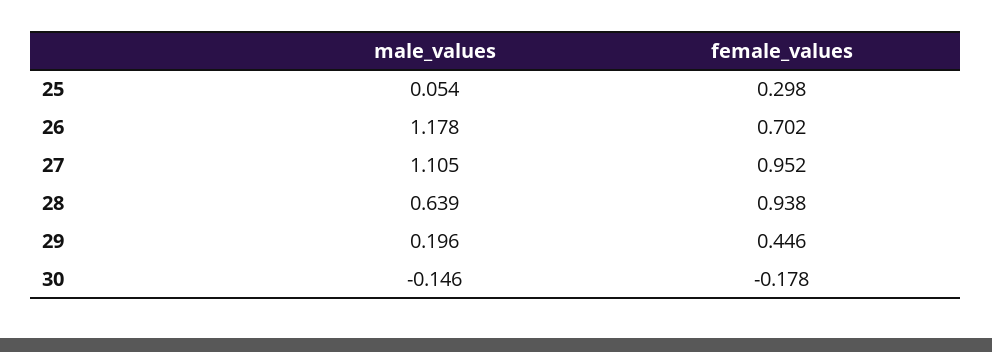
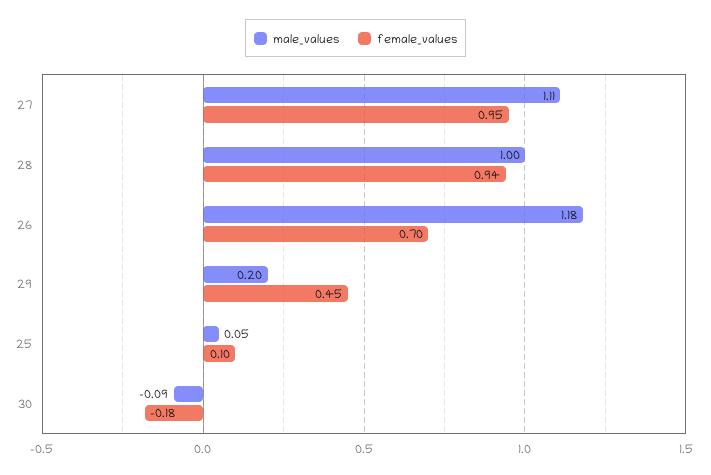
  {
    "male_values": {
      "25": 0.054,
      "26": 1.178,
      "27": 1.105,
-     "28": 0.639,
+     "28": 1,
      "29": 0.196,
-     "30": -0.146
+     "30": -0.09
    },
    "female_values": {
-     "25": 0.298,
+     "25": 0.1,
      "26": 0.702,
      "27": 0.952,
      "28": 0.938,
      "29": 0.446,
      "30": -0.178
    }
  }

